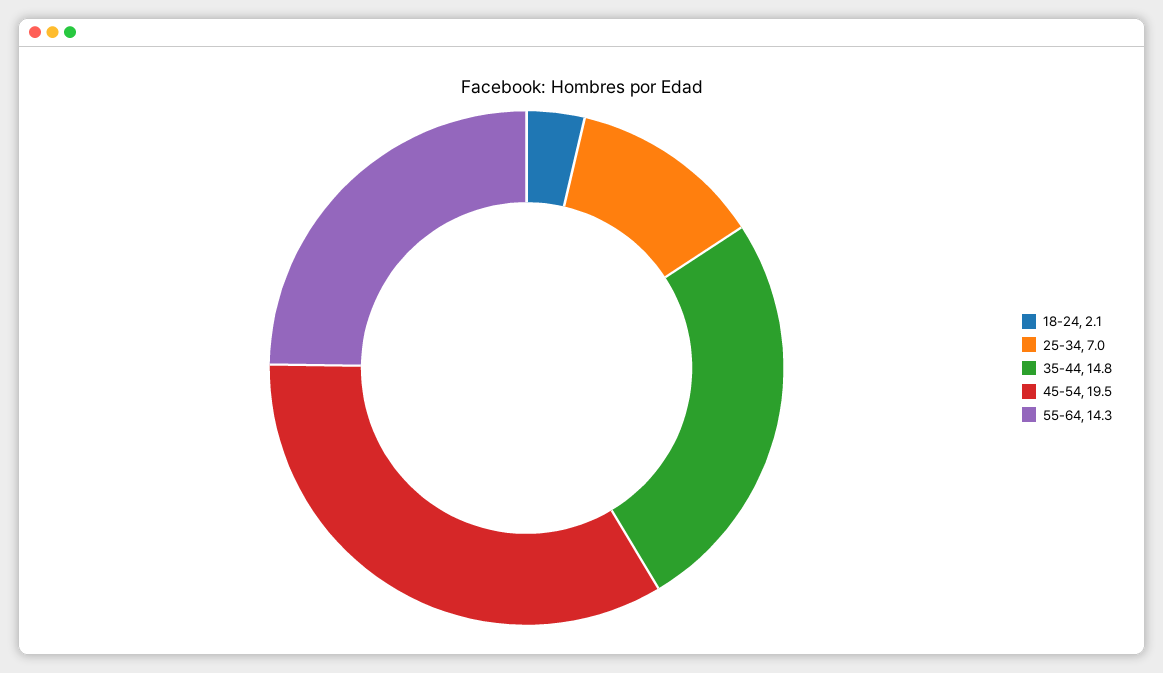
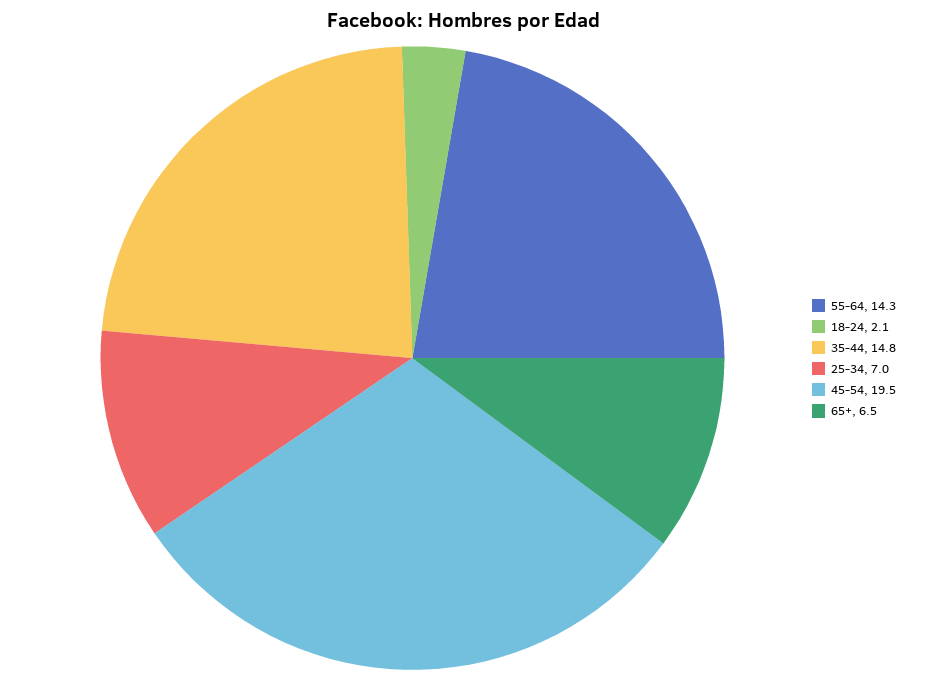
  {
    "18-24": 2.1,
    "25-34": 7,
    "35-44": 14.8,
    "45-54": 19.5,
-   "55-64": 14.3
+   "55-64": 14.3,
+   "65+": 6.5
  }

